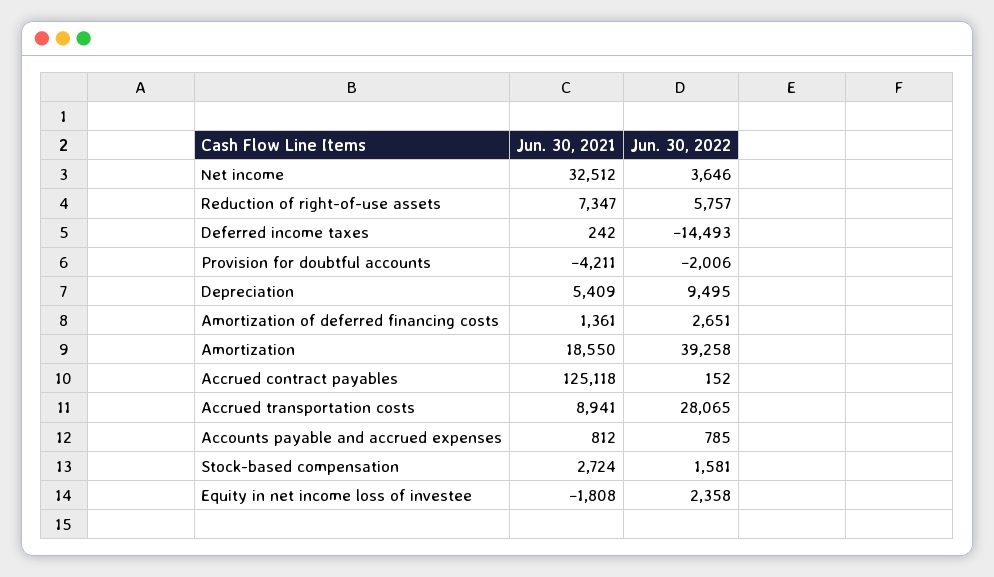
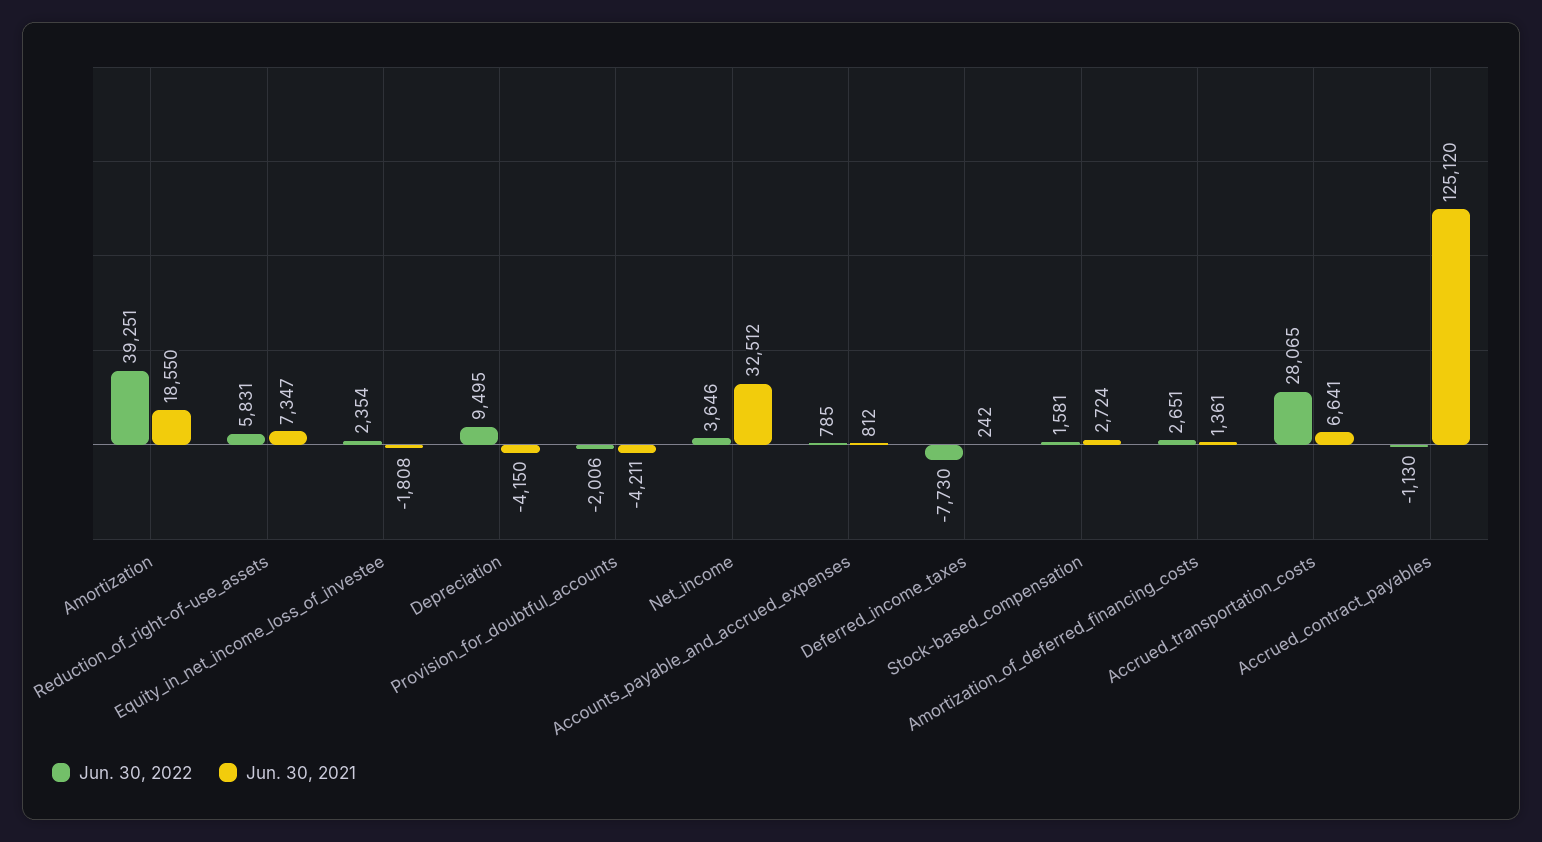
  {
    "Jun. 30, 2021": {
      "Net income": 32512,
      "Reduction of right-of-use assets": 7347,
      "Deferred income taxes": 242,
      "Provision for doubtful accounts": -4211,
-     "Depreciation": 5409,
+     "Depreciation": -4150,
      "Amortization of deferred financing costs": 1361,
      "Amortization": 18550,
-     "Accrued contract payables": 125118,
+     "Accrued contract payables": 125120,
-     "Accrued transportation costs": 8941,
+     "Accrued transportation costs": 6641,
      "Accounts payable and accrued expenses": 812,
      "Stock-based compensation": 2724,
      "Equity in net income loss of investee": -1808
    },
    "Jun. 30, 2022": {
      "Net income": 3646,
-     "Reduction of right-of-use assets": 5757,
+     "Reduction of right-of-use assets": 5831,
-     "Deferred income taxes": -14493,
+     "Deferred income taxes": -7730,
      "Provision for doubtful accounts": -2006,
      "Depreciation": 9495,
      "Amortization of deferred financing costs": 2651,
-     "Amortization": 39258,
+     "Amortization": 39251,
-     "Accrued contract payables": 152,
+     "Accrued contract payables": -1130,
      "Accrued transportation costs": 28065,
      "Accounts payable and accrued expenses": 785,
      "Stock-based compensation": 1581,
-     "Equity in net income loss of investee": 2358
+     "Equity in net income loss of investee": 2354
    }
  }

